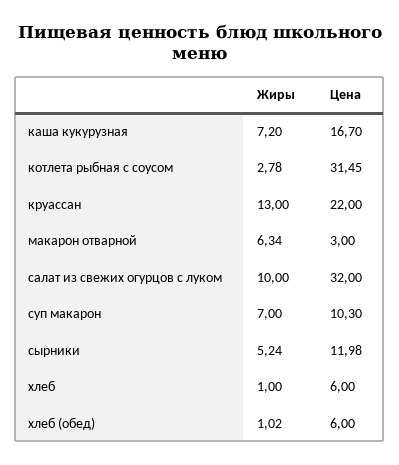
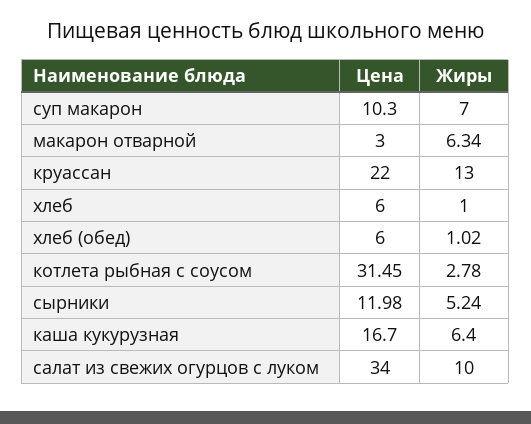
  {
    "Жиры": {
-     "каша кукурузная": 7.2,
+     "каша кукурузная": 6.4,
      "котлета рыбная с соусом": 2.78,
      "круассан": 13,
      "макарон отварной": 6.34,
      "салат из свежих огурцов с луком": 10,
      "суп макарон": 7,
      "сырники": 5.24,
      "хлеб": 1,
      "хлеб (обед)": 1.02
    },
    "Цена": {
      "каша кукурузная": 16.7,
      "котлета рыбная с соусом": 31.45,
      "круассан": 22,
      "макарон отварной": 3,
-     "салат из свежих огурцов с луком": 32,
+     "салат из свежих огурцов с луком": 34,
      "суп макарон": 10.3,
      "сырники": 11.98,
      "хлеб": 6,
      "хлеб (обед)": 6
    }
  }

